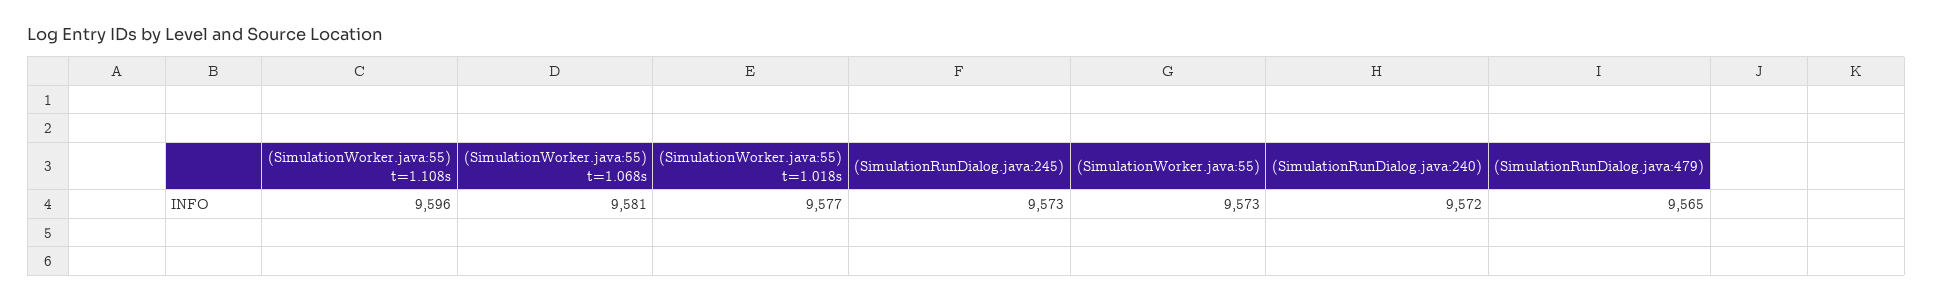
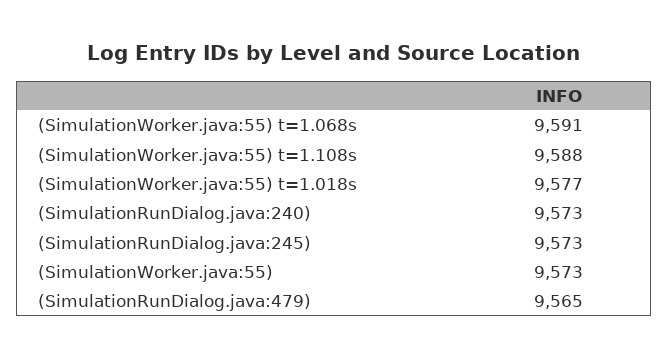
  {
-   "(SimulationWorker.java:55) t=1.108s": 9596,
+   "(SimulationWorker.java:55) t=1.108s": 9588,
-   "(SimulationWorker.java:55) t=1.068s": 9581,
+   "(SimulationWorker.java:55) t=1.068s": 9591,
    "(SimulationWorker.java:55) t=1.018s": 9577,
    "(SimulationRunDialog.java:245)": 9573,
    "(SimulationWorker.java:55)": 9573,
-   "(SimulationRunDialog.java:240)": 9572,
+   "(SimulationRunDialog.java:240)": 9573,
    "(SimulationRunDialog.java:479)": 9565
  }

